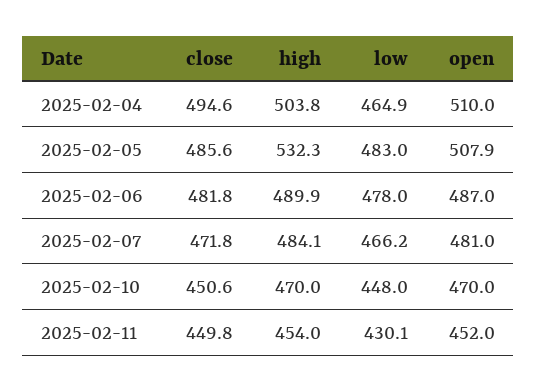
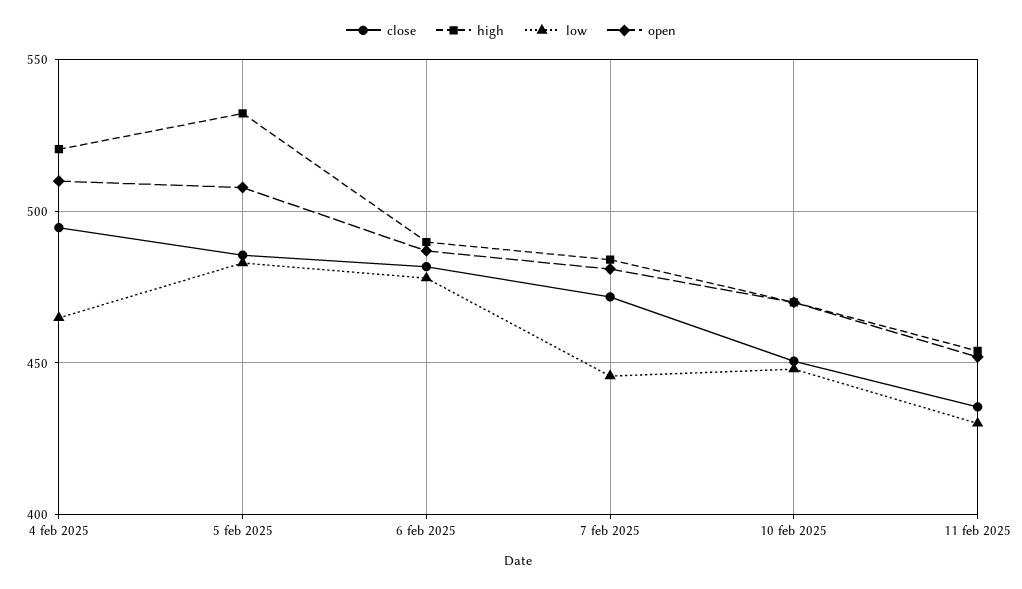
  {
    "close": {
      "2025-02-04": 494.6,
      "2025-02-05": 485.6,
      "2025-02-06": 481.8,
      "2025-02-07": 471.8,
      "2025-02-10": 450.6,
-     "2025-02-11": 449.8
+     "2025-02-11": 435
    },
    "high": {
-     "2025-02-04": 503.8,
+     "2025-02-04": 520,
      "2025-02-05": 532.3,
      "2025-02-06": 489.9,
      "2025-02-07": 484.1,
      "2025-02-10": 470,
      "2025-02-11": 454
    },
    "low": {
      "2025-02-04": 464.9,
      "2025-02-05": 483,
      "2025-02-06": 478,
-     "2025-02-07": 466.2,
+     "2025-02-07": 445,
      "2025-02-10": 448,
      "2025-02-11": 430.1
    },
    "open": {
      "2025-02-04": 510,
      "2025-02-05": 507.9,
      "2025-02-06": 487,
      "2025-02-07": 481,
      "2025-02-10": 470,
      "2025-02-11": 452
    }
  }

